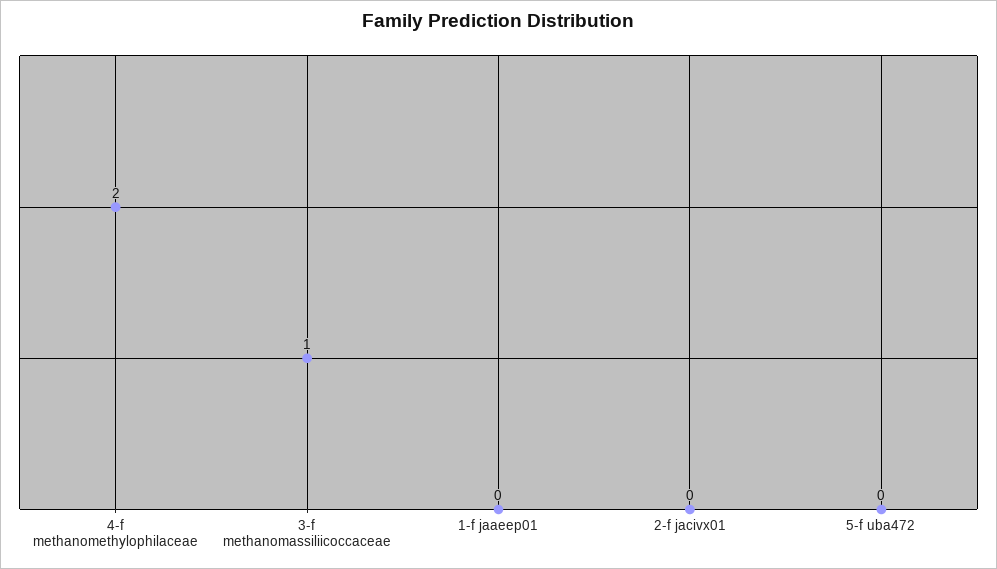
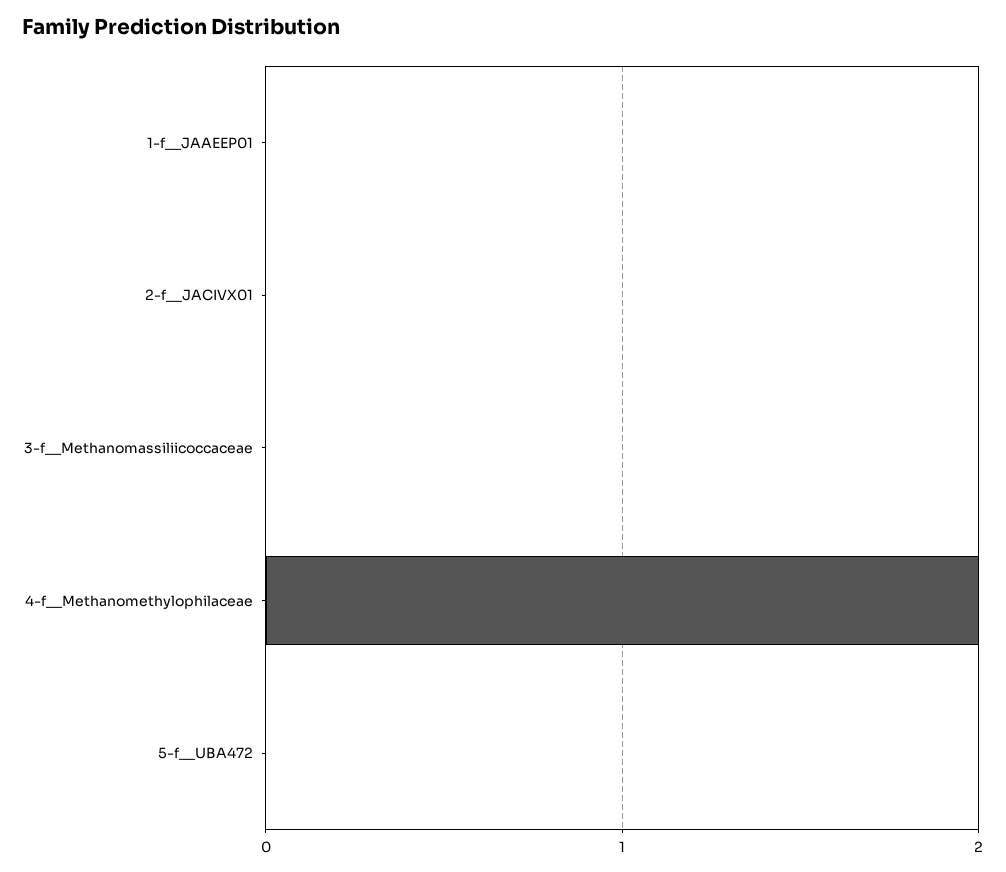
  {
    "4-f  methanomethylophilaceae": 2,
-   "3-f  methanomassiliicoccaceae": 1,
+   "3-f  methanomassiliicoccaceae": 0,
    "1-f  jaaeep01": 0,
    "2-f  jacivx01": 0,
    "5-f  uba472": 0
  }

